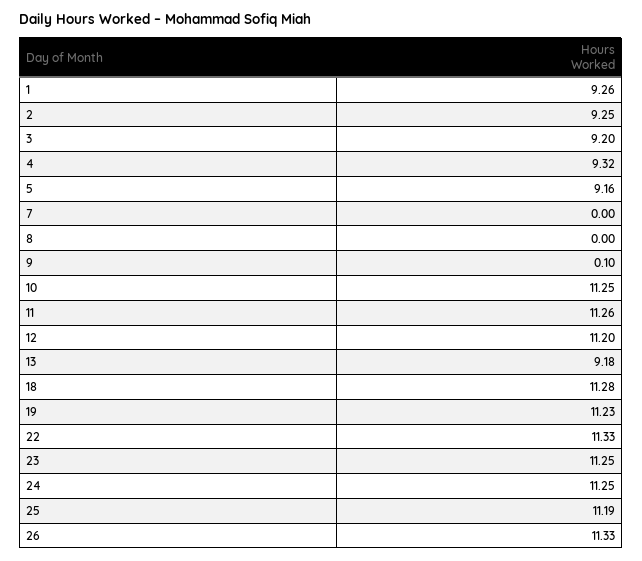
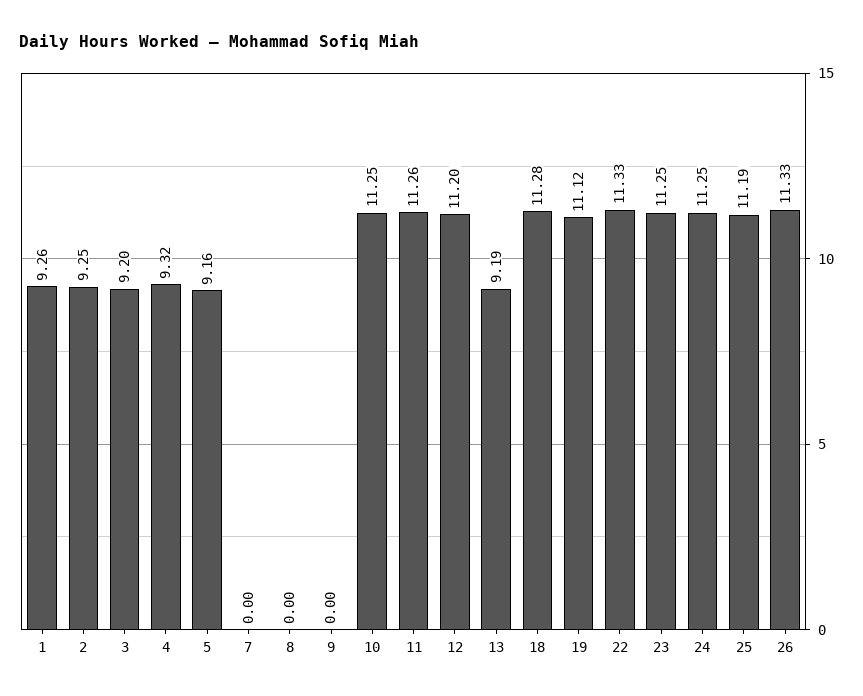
  {
    "1": 9.26,
    "2": 9.25,
    "3": 9.2,
    "4": 9.32,
    "5": 9.16,
    "7": 0,
    "8": 0,
-   "9": 0.1,
+   "9": 0,
    "10": 11.25,
    "11": 11.26,
    "12": 11.2,
-   "13": 9.18,
+   "13": 9.19,
    "18": 11.28,
-   "19": 11.23,
+   "19": 11.12,
    "22": 11.33,
    "23": 11.25,
    "24": 11.25,
    "25": 11.19,
    "26": 11.33
  }

